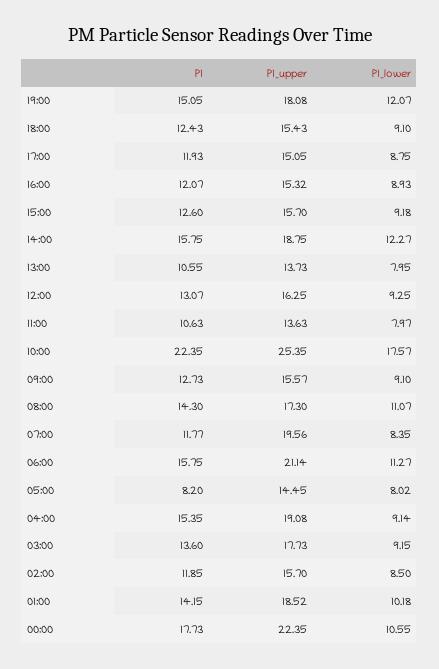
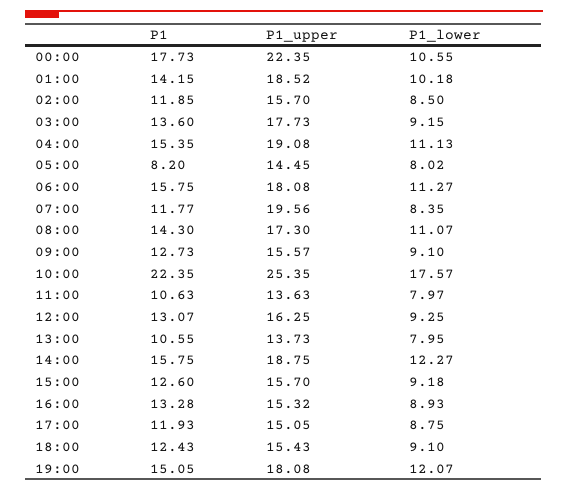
  {
    "P1": {
      "19:00": 15.05,
      "18:00": 12.43,
      "17:00": 11.93,
-     "16:00": 12.07,
+     "16:00": 13.28,
      "15:00": 12.6,
      "14:00": 15.75,
      "13:00": 10.55,
      "12:00": 13.07,
      "11:00": 10.63,
      "10:00": 22.35,
      "09:00": 12.73,
      "08:00": 14.3,
      "07:00": 11.77,
      "06:00": 15.75,
      "05:00": 8.2,
      "04:00": 15.35,
      "03:00": 13.6,
      "02:00": 11.85,
      "01:00": 14.15,
      "00:00": 17.73
    },
    "P1_upper": {
      "19:00": 18.08,
      "18:00": 15.43,
      "17:00": 15.05,
      "16:00": 15.32,
      "15:00": 15.7,
      "14:00": 18.75,
      "13:00": 13.73,
      "12:00": 16.25,
      "11:00": 13.63,
      "10:00": 25.35,
      "09:00": 15.57,
      "08:00": 17.3,
      "07:00": 19.56,
-     "06:00": 21.14,
+     "06:00": 18.08,
      "05:00": 14.45,
      "04:00": 19.08,
      "03:00": 17.73,
      "02:00": 15.7,
      "01:00": 18.52,
      "00:00": 22.35
    },
    "P1_lower": {
      "19:00": 12.07,
      "18:00": 9.1,
      "17:00": 8.75,
      "16:00": 8.93,
      "15:00": 9.18,
      "14:00": 12.27,
      "13:00": 7.95,
      "12:00": 9.25,
      "11:00": 7.97,
      "10:00": 17.57,
      "09:00": 9.1,
      "08:00": 11.07,
      "07:00": 8.35,
      "06:00": 11.27,
      "05:00": 8.02,
-     "04:00": 9.14,
+     "04:00": 11.13,
      "03:00": 9.15,
      "02:00": 8.5,
      "01:00": 10.18,
      "00:00": 10.55
    }
  }

